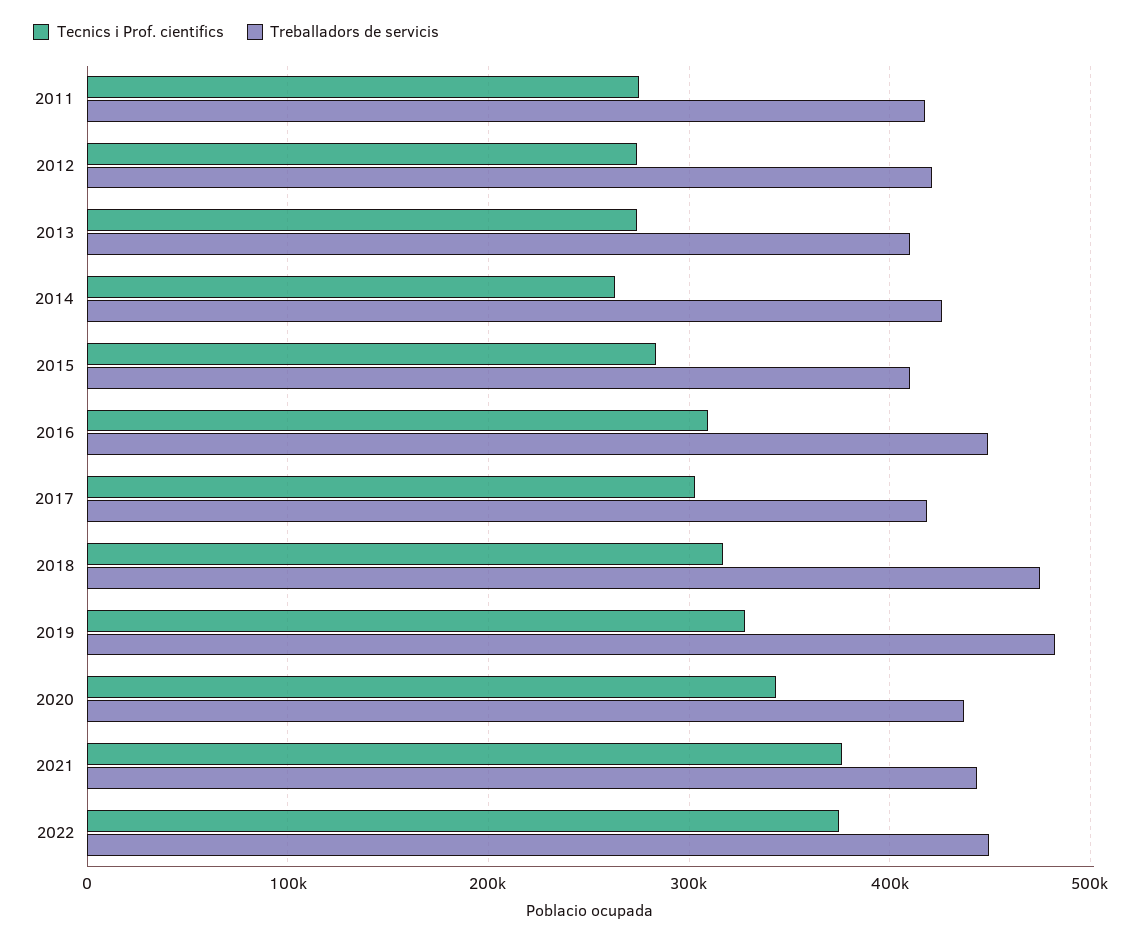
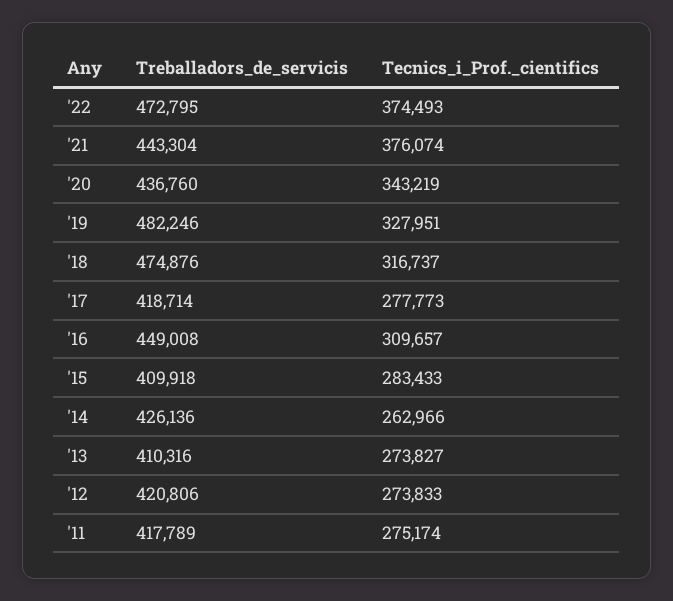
  {
    "Tecnics i Prof. cientifics": {
      "2011": 275174,
      "2012": 273833,
      "2013": 273827,
      "2014": 262966,
      "2015": 283433,
      "2016": 309657,
-     "2017": 300000,
+     "2017": 277773,
      "2018": 316737,
      "2019": 327951,
      "2020": 343219,
      "2021": 376074,
      "2022": 374493
    },
    "Treballadors de servicis": {
      "2011": 417789,
      "2012": 420806,
      "2013": 410316,
      "2014": 426136,
      "2015": 409918,
      "2016": 449008,
      "2017": 418714,
      "2018": 474876,
      "2019": 482246,
      "2020": 436760,
      "2021": 443304,
-     "2022": 450000
+     "2022": 472795
    }
  }

